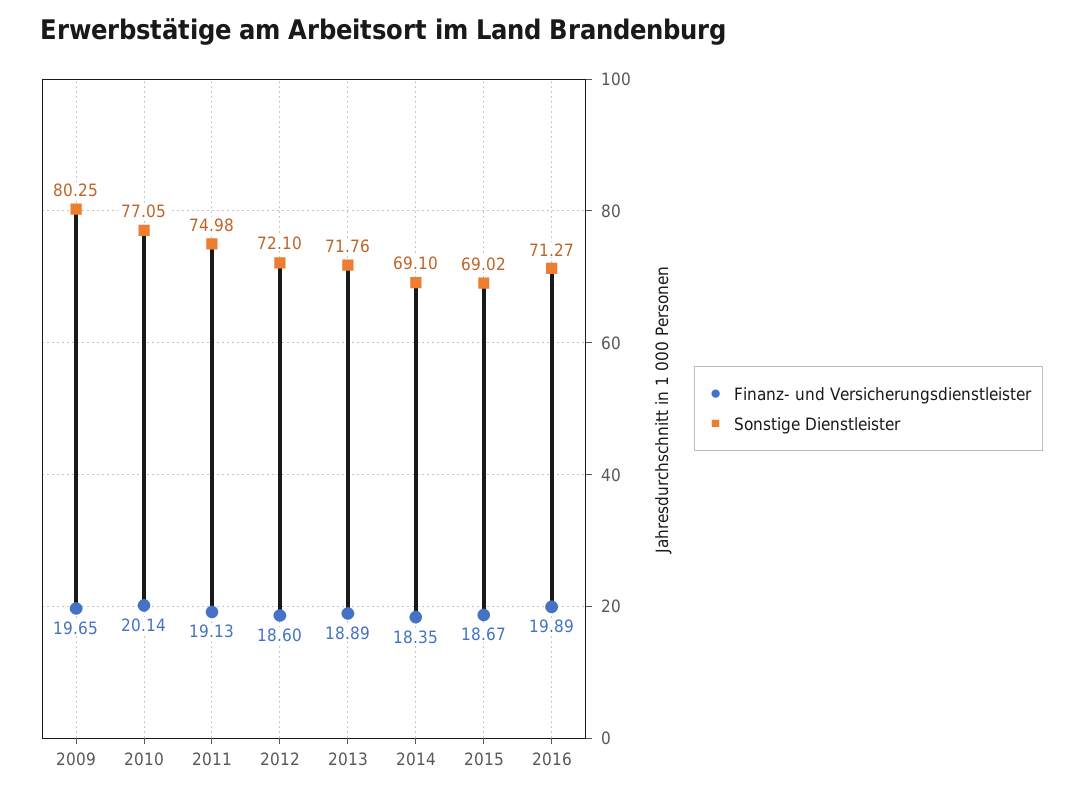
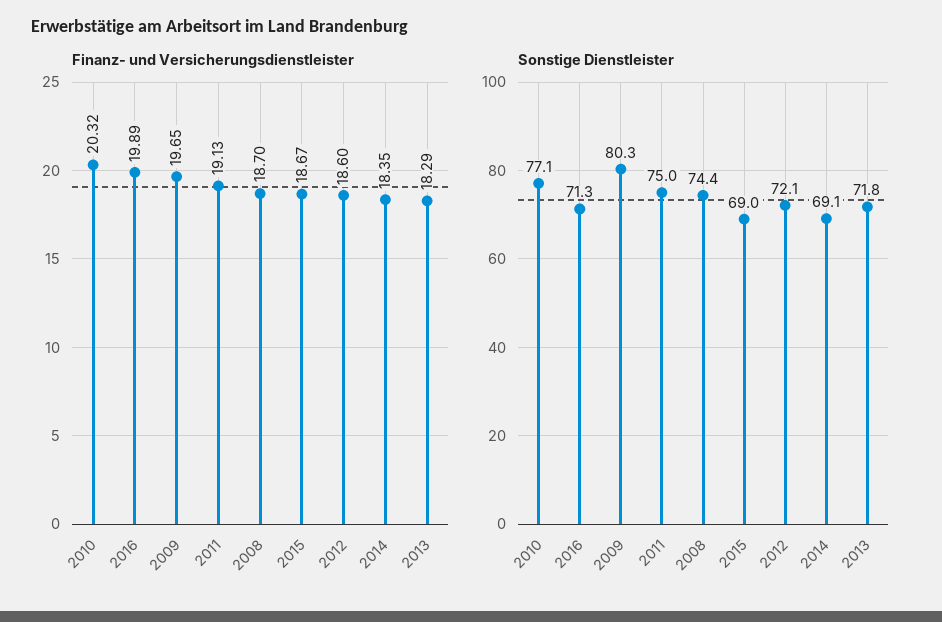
  {
    "Finanz- und Versicherungsdienstleister": {
      "2009": 19.65,
-     "2010": 20.14,
+     "2010": 20.32,
      "2011": 19.13,
      "2012": 18.6,
-     "2013": 18.89,
+     "2013": 18.29,
      "2014": 18.35,
      "2015": 18.67,
-     "2016": 19.89
+     "2016": 19.89,
+     "2008": 18.7
    },
    "Sonstige Dienstleister": {
      "2009": 80.25,
      "2010": 77.05,
      "2011": 74.98,
      "2012": 72.1,
      "2013": 71.76,
      "2014": 69.1,
      "2015": 69.02,
-     "2016": 71.27
+     "2016": 71.27,
+     "2008": 74.4
    }
  }

